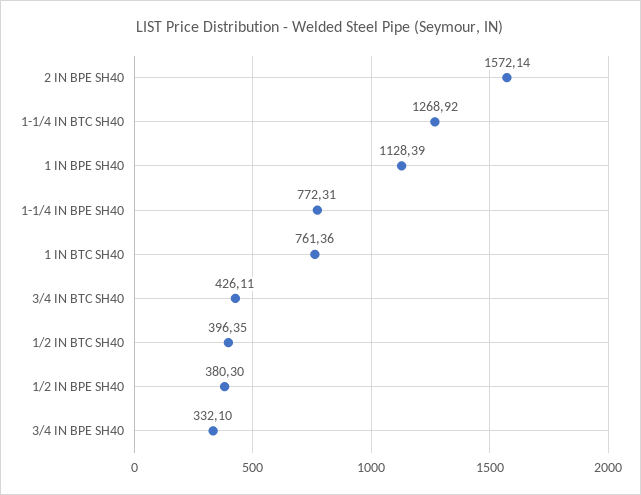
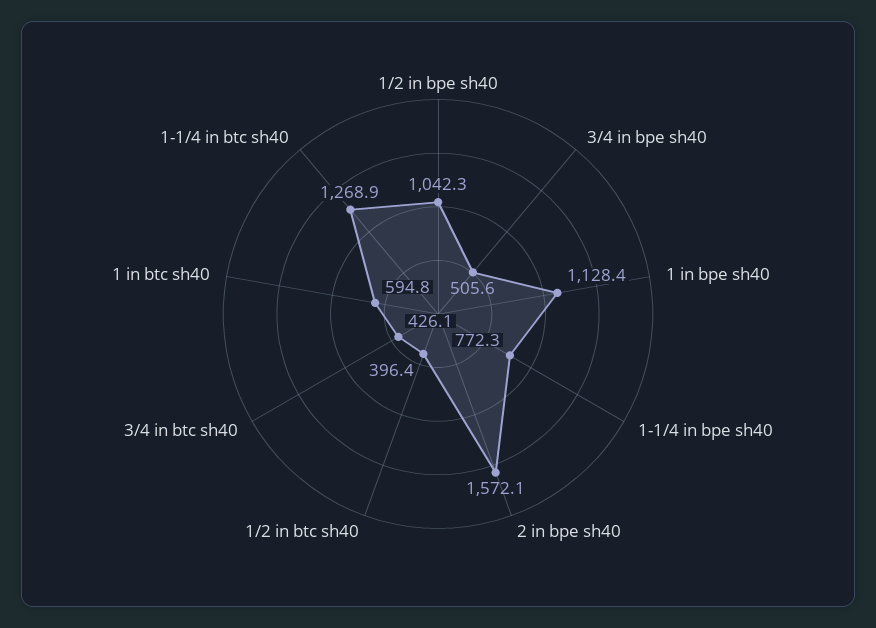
  {
    "2 IN BPE SH40": 1572.14,
    "1-1/4 IN BTC SH40": 1268.92,
    "1 IN BPE SH40": 1128.39,
    "1-1/4 IN BPE SH40": 772.31,
-   "1 IN BTC SH40": 761.36,
+   "1 IN BTC SH40": 594.8,
    "3/4 IN BTC SH40": 426.11,
    "1/2 IN BTC SH40": 396.35,
-   "1/2 IN BPE SH40": 380.3,
+   "1/2 IN BPE SH40": 1042.3,
-   "3/4 IN BPE SH40": 332.1
+   "3/4 IN BPE SH40": 505.6
  }

